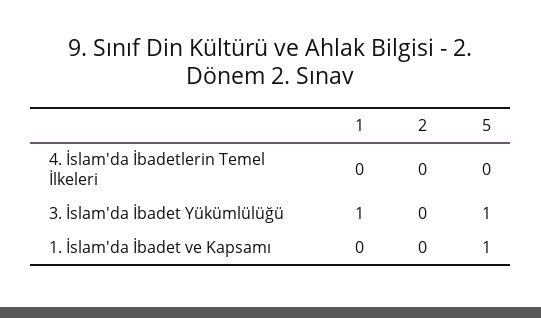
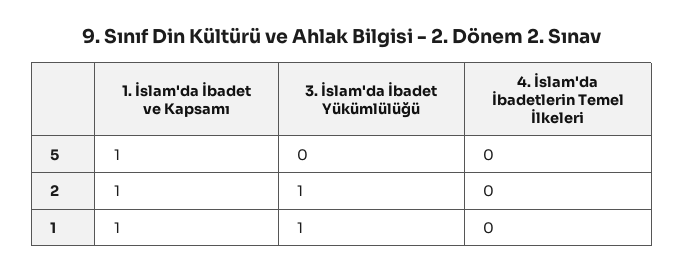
  {
    "1": {
      "4. İslam'da İbadetlerin Temel İlkeleri": 0,
      "3. İslam'da İbadet Yükümlülüğü": 1,
-     "1. İslam'da İbadet ve Kapsamı": 0
+     "1. İslam'da İbadet ve Kapsamı": 1
    },
    "2": {
      "4. İslam'da İbadetlerin Temel İlkeleri": 0,
-     "3. İslam'da İbadet Yükümlülüğü": 0,
+     "3. İslam'da İbadet Yükümlülüğü": 1,
-     "1. İslam'da İbadet ve Kapsamı": 0
+     "1. İslam'da İbadet ve Kapsamı": 1
    },
    "5": {
      "4. İslam'da İbadetlerin Temel İlkeleri": 0,
-     "3. İslam'da İbadet Yükümlülüğü": 1,
+     "3. İslam'da İbadet Yükümlülüğü": 0,
      "1. İslam'da İbadet ve Kapsamı": 1
    }
  }

